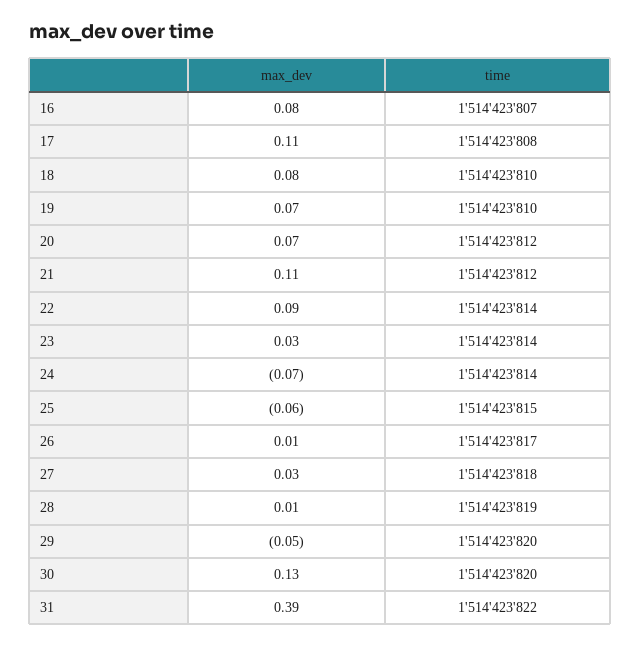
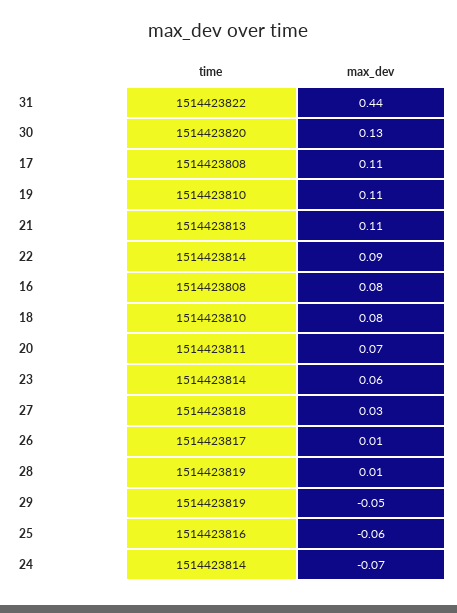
  {
    "max_dev": {
      "16": 0.08,
      "17": 0.11,
      "18": 0.08,
-     "19": 0.07,
+     "19": 0.11,
      "20": 0.07,
      "21": 0.11,
      "22": 0.09,
-     "23": 0.03,
+     "23": 0.06,
      "24": -0.07,
      "25": -0.06,
      "26": 0.01,
      "27": 0.03,
      "28": 0.01,
      "29": -0.05,
      "30": 0.13,
-     "31": 0.39
+     "31": 0.44
    },
    "time": {
-     "16": 1514423807,
+     "16": 1514423808,
      "17": 1514423808,
      "18": 1514423810,
      "19": 1514423810,
-     "20": 1514423812,
+     "20": 1514423811,
-     "21": 1514423812,
+     "21": 1514423813,
      "22": 1514423814,
      "23": 1514423814,
      "24": 1514423814,
-     "25": 1514423815,
+     "25": 1514423816,
      "26": 1514423817,
      "27": 1514423818,
      "28": 1514423819,
-     "29": 1514423820,
+     "29": 1514423819,
      "30": 1514423820,
      "31": 1514423822
    }
  }

